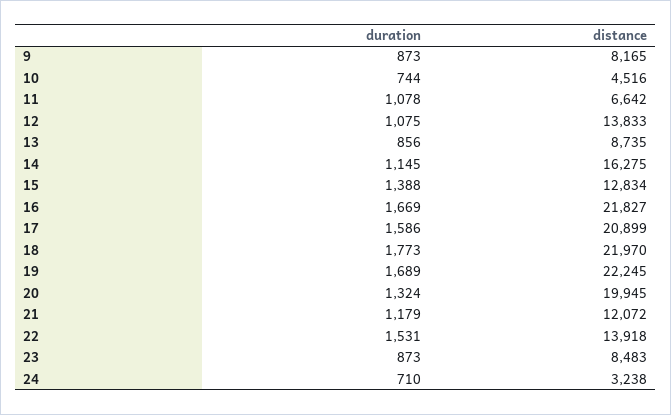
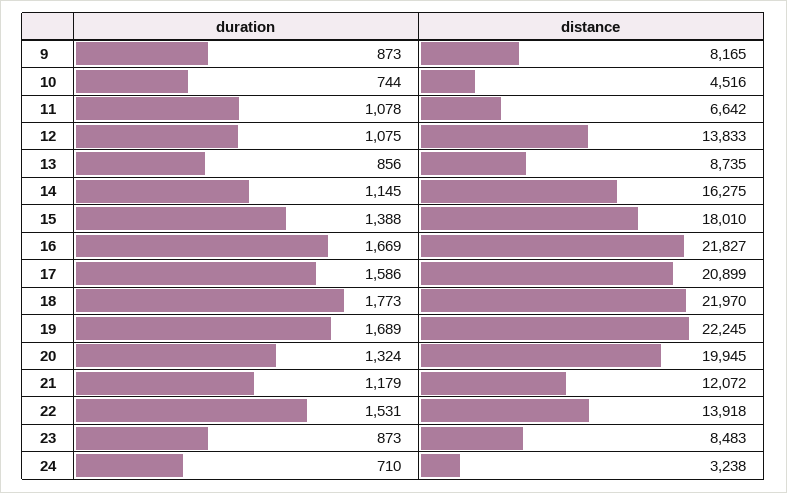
  {
    "duration": {
      "9": 873,
      "10": 744,
      "11": 1078,
      "12": 1075,
      "13": 856,
      "14": 1145,
      "15": 1388,
      "16": 1669,
      "17": 1586,
      "18": 1773,
      "19": 1689,
      "20": 1324,
      "21": 1179,
      "22": 1531,
      "23": 873,
      "24": 710
    },
    "distance": {
      "9": 8165,
      "10": 4516,
      "11": 6642,
      "12": 13833,
      "13": 8735,
      "14": 16275,
-     "15": 12834,
+     "15": 18010,
      "16": 21827,
      "17": 20899,
      "18": 21970,
      "19": 22245,
      "20": 19945,
      "21": 12072,
      "22": 13918,
      "23": 8483,
      "24": 3238
    }
  }

